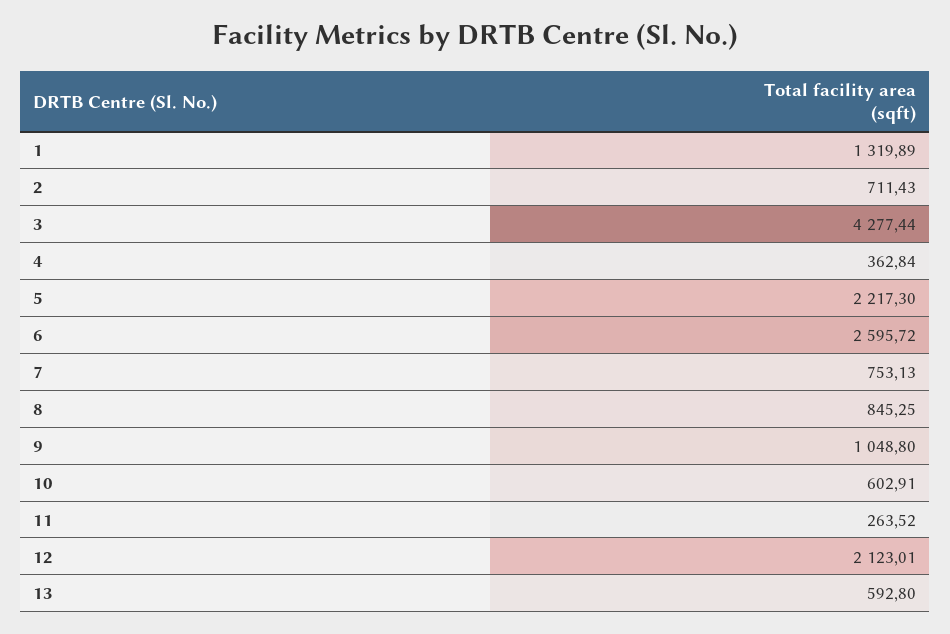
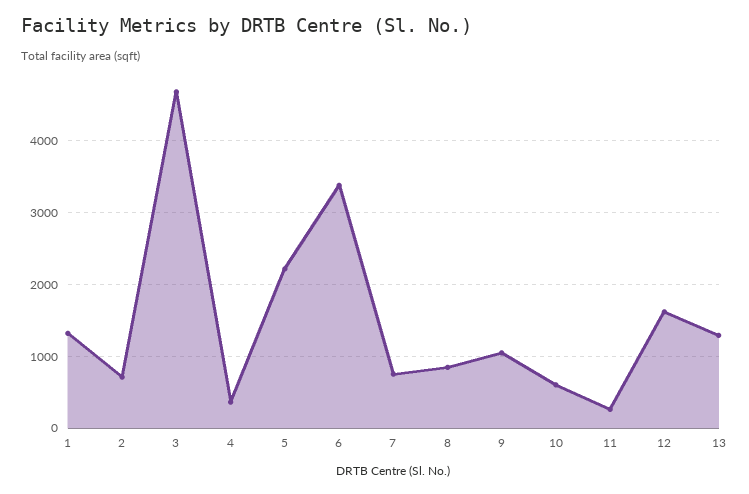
  {
    "1": 1319.89,
    "2": 711.43,
-   "3": 4277.44,
+   "3": 4700,
    "4": 362.84,
    "5": 2217.3,
-   "6": 2595.72,
+   "6": 3400,
    "7": 753.13,
    "8": 845.25,
    "9": 1048.8,
    "10": 602.91,
    "11": 263.52,
-   "12": 2123.01,
+   "12": 1600,
-   "13": 592.8
+   "13": 1300
  }

